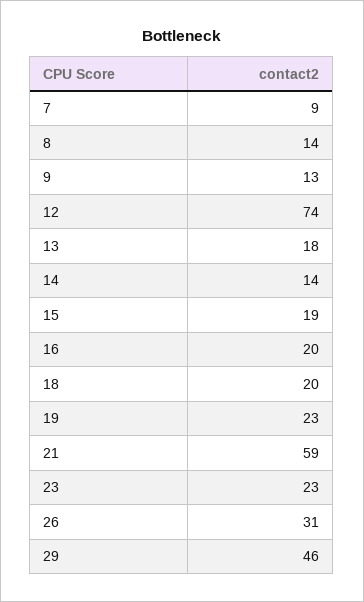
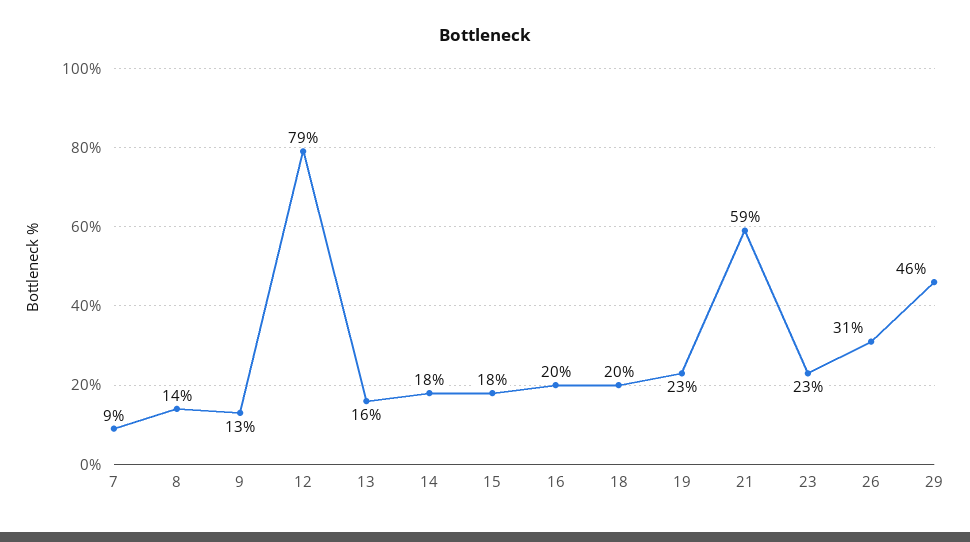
  {
    "7": 9,
    "8": 14,
    "9": 13,
-   "12": 74,
+   "12": 79,
-   "13": 18,
+   "13": 16,
-   "14": 14,
+   "14": 18,
-   "15": 19,
+   "15": 18,
    "16": 20,
    "18": 20,
    "19": 23,
    "21": 59,
    "23": 23,
    "26": 31,
    "29": 46
  }

